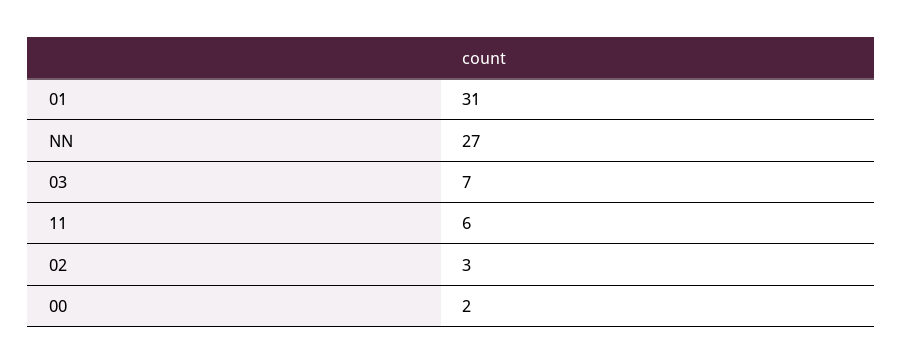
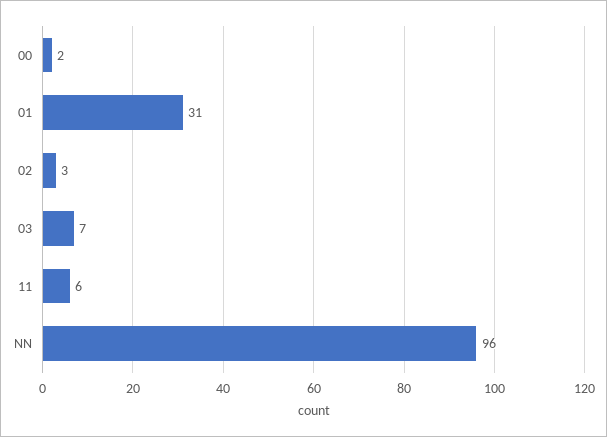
  {
    "01": 31,
-   "NN": 27,
+   "NN": 96,
    "03": 7,
    "11": 6,
    "02": 3,
    "00": 2
  }

